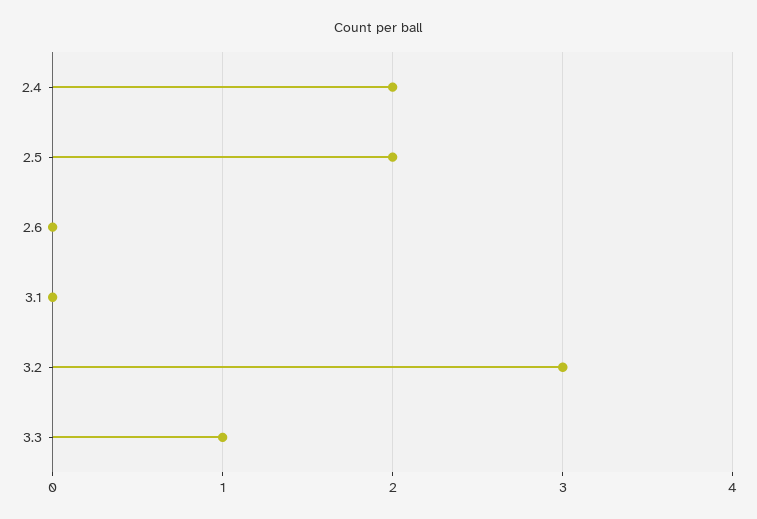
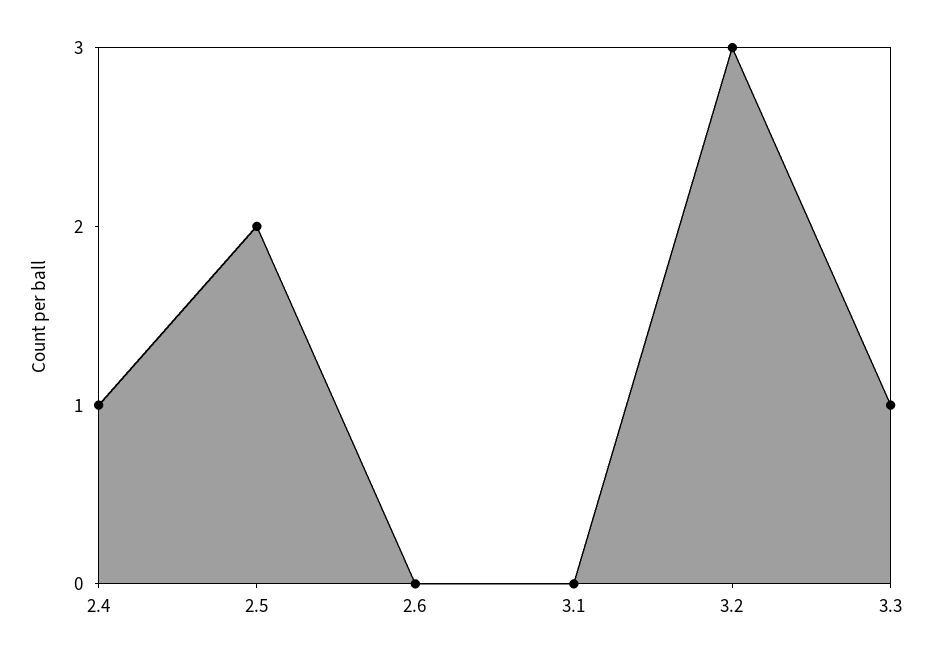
  {
-   "2.4": 2,
+   "2.4": 1,
    "2.5": 2,
    "2.6": 0,
    "3.1": 0,
    "3.2": 3,
    "3.3": 1
  }

